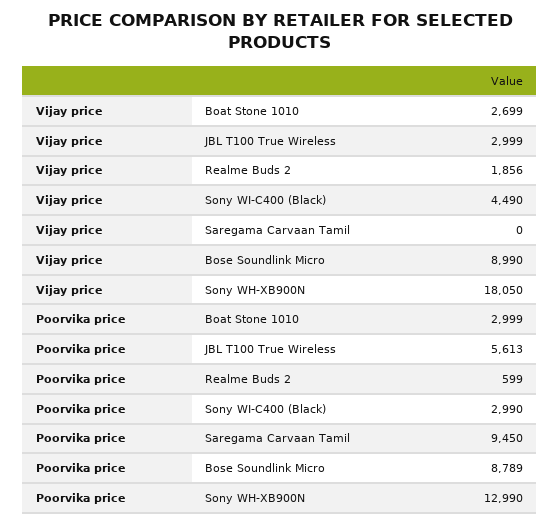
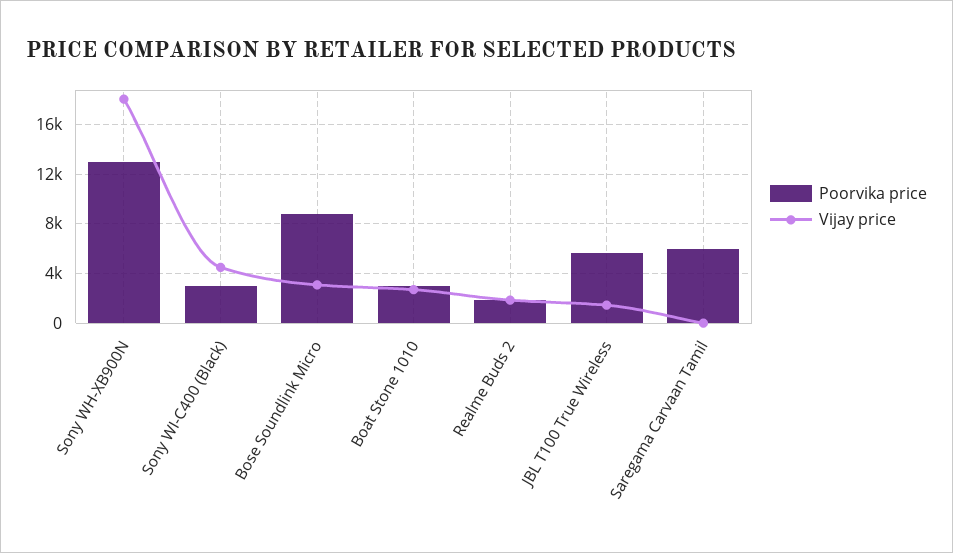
  {
    "Vijay price": {
      "Boat Stone 1010": 2699,
-     "JBL T100 True Wireless": 2999,
+     "JBL T100 True Wireless": 1500,
      "Realme Buds 2": 1856,
      "Sony WI-C400 (Black)": 4490,
      "Saregama Carvaan Tamil": 0,
-     "Bose Soundlink Micro": 8990,
+     "Bose Soundlink Micro": 3000,
      "Sony WH-XB900N": 18050
    },
    "Poorvika price": {
      "Boat Stone 1010": 2999,
      "JBL T100 True Wireless": 5613,
-     "Realme Buds 2": 599,
+     "Realme Buds 2": 2000,
      "Sony WI-C400 (Black)": 2990,
-     "Saregama Carvaan Tamil": 9450,
+     "Saregama Carvaan Tamil": 6000,
      "Bose Soundlink Micro": 8789,
      "Sony WH-XB900N": 12990
    }
  }

